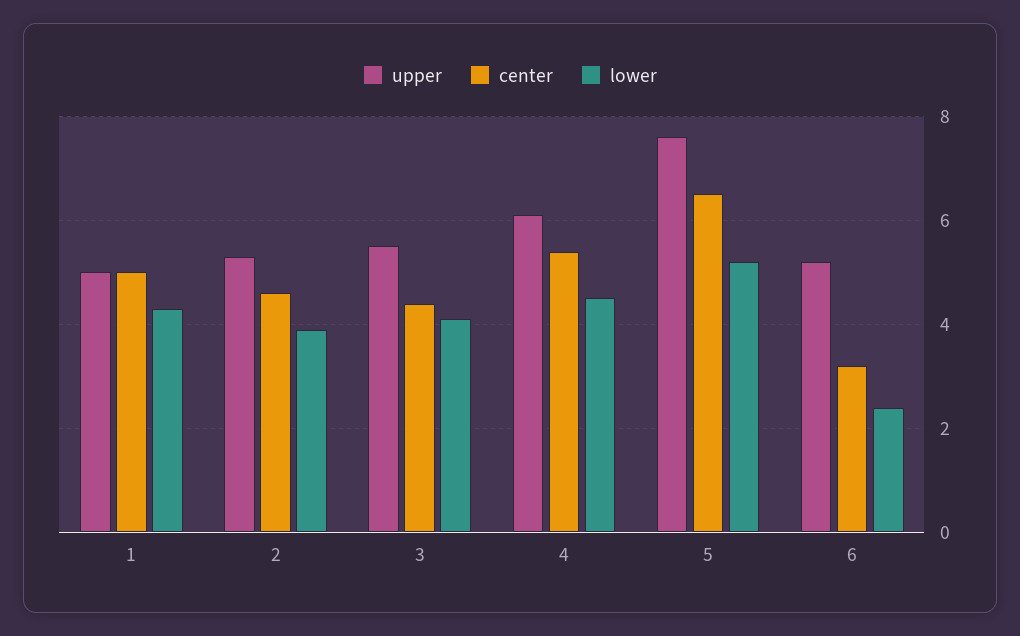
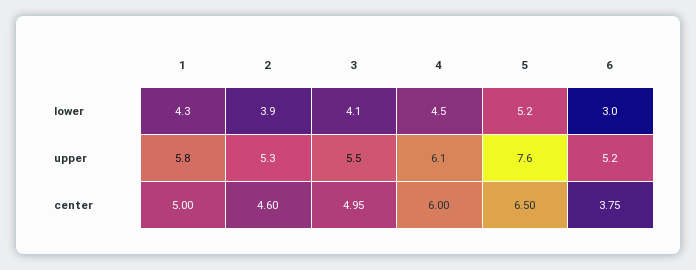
  {
    "upper": {
-     "1": 5,
+     "1": 5.8,
      "2": 5.3,
      "3": 5.5,
      "4": 6.1,
      "5": 7.6,
      "6": 5.2
    },
    "center": {
      "1": 5,
      "2": 4.6,
-     "3": 4.4,
+     "3": 4.95,
-     "4": 5.4,
+     "4": 6,
      "5": 6.5,
-     "6": 3.2
+     "6": 3.75
    },
    "lower": {
      "1": 4.3,
      "2": 3.9,
      "3": 4.1,
      "4": 4.5,
      "5": 5.2,
-     "6": 2.4
+     "6": 3
    }
  }

